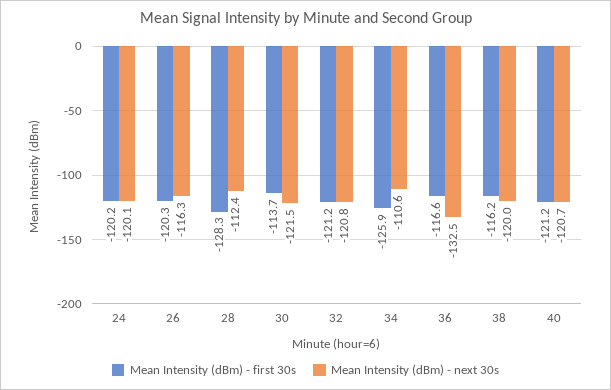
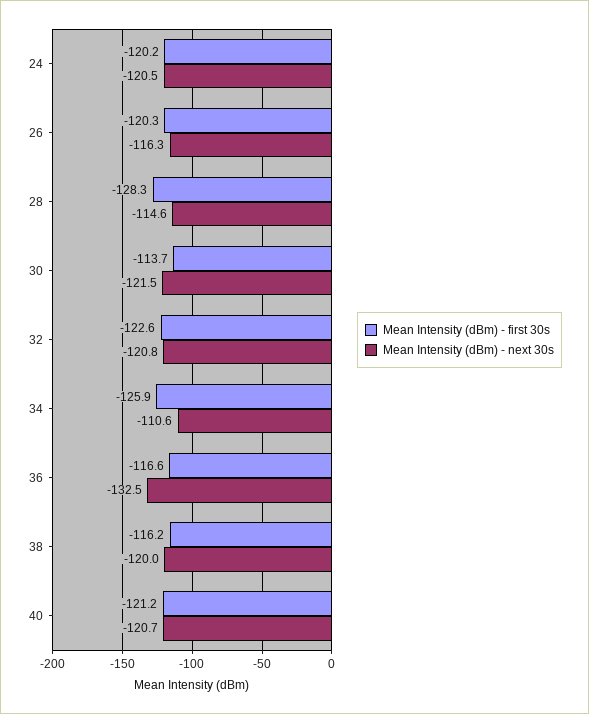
  {
    "Mean Intensity (dBm) - first 30s": {
      "24": -120.2,
      "26": -120.3,
      "28": -128.3,
      "30": -113.7,
-     "32": -121.2,
+     "32": -122.6,
      "34": -125.9,
      "36": -116.6,
      "38": -116.2,
      "40": -121.2
    },
    "Mean Intensity (dBm) - next 30s": {
-     "24": -120.1,
+     "24": -120.5,
      "26": -116.3,
-     "28": -112.4,
+     "28": -114.6,
      "30": -121.5,
      "32": -120.8,
      "34": -110.6,
      "36": -132.5,
      "38": -120,
      "40": -120.7
    }
  }

